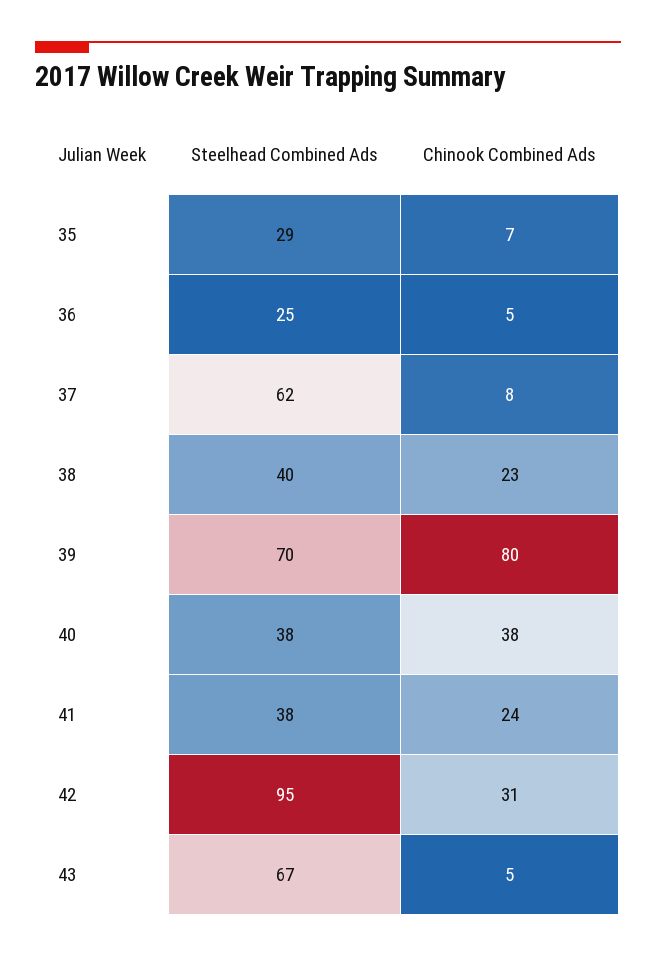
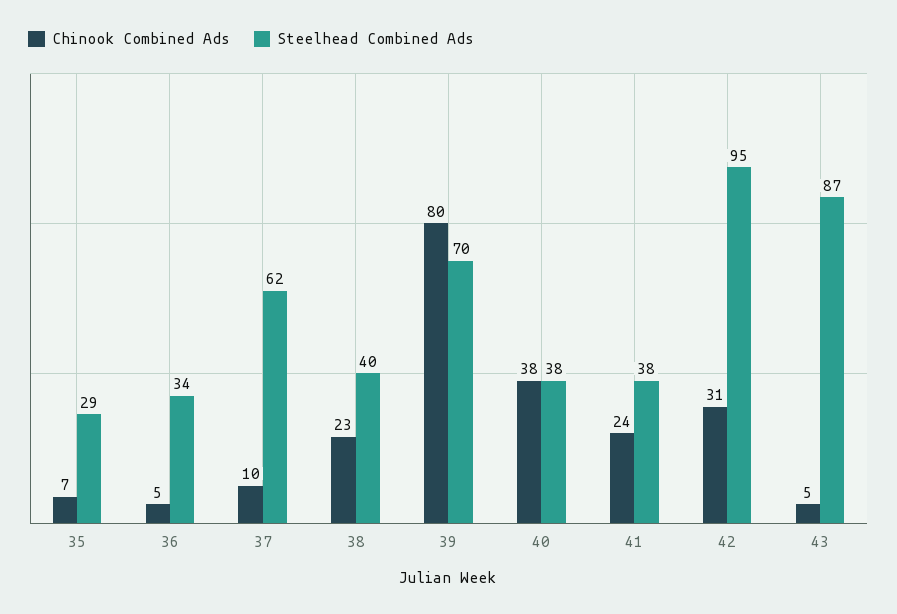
  {
    "Steelhead Combined Ads": {
      "35": 29,
-     "36": 25,
+     "36": 34,
      "37": 62,
      "38": 40,
      "39": 70,
      "40": 38,
      "41": 38,
      "42": 95,
-     "43": 67
+     "43": 87
    },
    "Chinook Combined Ads": {
      "35": 7,
      "36": 5,
-     "37": 8,
+     "37": 10,
      "38": 23,
      "39": 80,
      "40": 38,
      "41": 24,
      "42": 31,
      "43": 5
    }
  }

